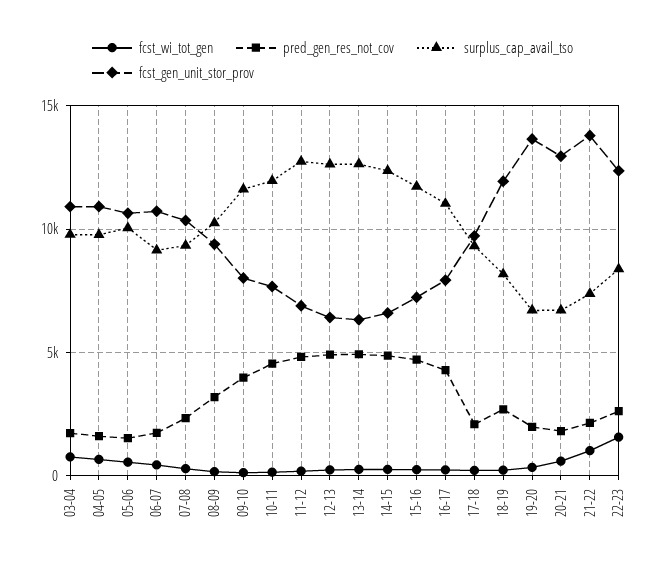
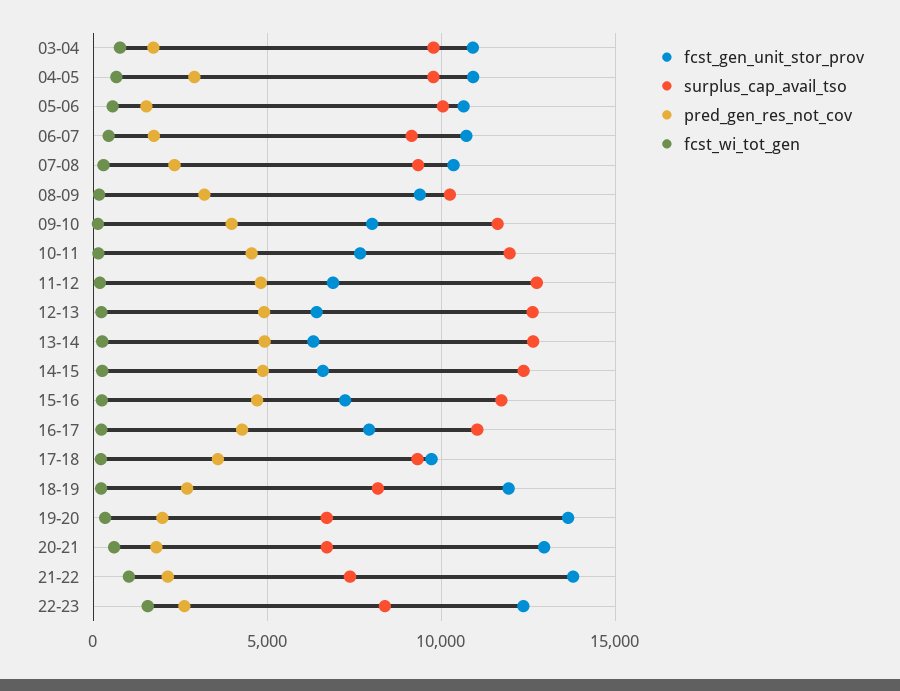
  {
    "fcst_wi_tot_gen": {
      "03-04": 1000,
      "04-05": 500,
      "05-06": 500,
      "06-07": 500,
      "07-08": 500,
      "08-09": 0,
      "09-10": 0,
      "10-11": 0,
      "11-12": 0,
      "12-13": 0,
      "13-14": 500,
      "14-15": 500,
      "15-16": 0,
      "16-17": 0,
      "17-18": 0,
      "18-19": 0,
      "19-20": 500,
      "20-21": 500,
      "21-22": 1000,
      "22-23": 1500
    },
    "pred_gen_res_not_cov": {
      "03-04": 1500,
-     "04-05": 1500,
+     "04-05": 3000,
      "05-06": 1500,
      "06-07": 1500,
      "07-08": 2500,
      "08-09": 3000,
      "09-10": 4000,
      "10-11": 4500,
      "11-12": 5000,
      "12-13": 5000,
      "13-14": 5000,
      "14-15": 5000,
      "15-16": 4500,
      "16-17": 4500,
-     "17-18": 2000,
+     "17-18": 3500,
      "18-19": 2500,
      "19-20": 2000,
      "20-21": 2000,
      "21-22": 2000,
      "22-23": 2500
    },
    "surplus_cap_avail_tso": {
      "03-04": 10000,
      "04-05": 10000,
      "05-06": 10000,
      "06-07": 9000,
      "07-08": 9500,
      "08-09": 10000,
      "09-10": 11500,
      "10-11": 12000,
      "11-12": 12500,
      "12-13": 12500,
      "13-14": 12500,
      "14-15": 12500,
      "15-16": 11500,
      "16-17": 11000,
      "17-18": 9500,
      "18-19": 8000,
      "19-20": 6500,
      "20-21": 6500,
      "21-22": 7500,
      "22-23": 8500
    },
    "fcst_gen_unit_stor_prov": {
      "03-04": 11000,
      "04-05": 11000,
      "05-06": 10500,
      "06-07": 10500,
      "07-08": 10500,
      "08-09": 9500,
      "09-10": 8000,
      "10-11": 7500,
      "11-12": 7000,
      "12-13": 6500,
      "13-14": 6500,
      "14-15": 6500,
      "15-16": 7000,
      "16-17": 8000,
      "17-18": 9500,
      "18-19": 12000,
      "19-20": 13500,
      "20-21": 13000,
      "21-22": 14000,
      "22-23": 12500
    }
  }

